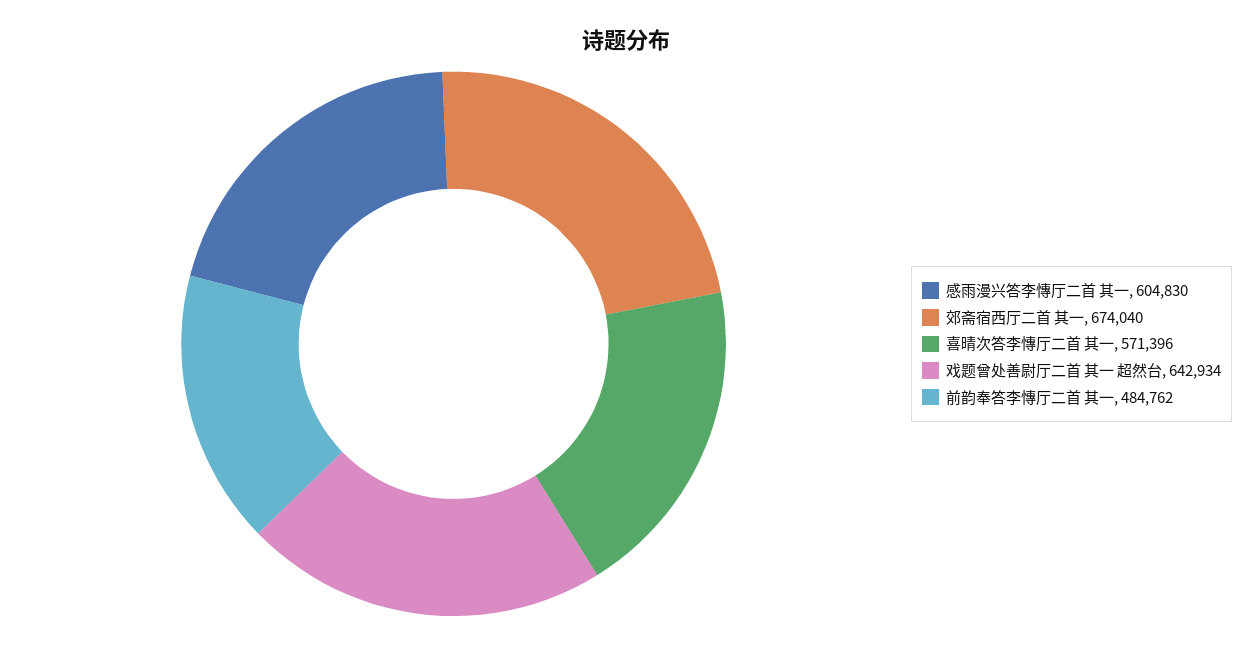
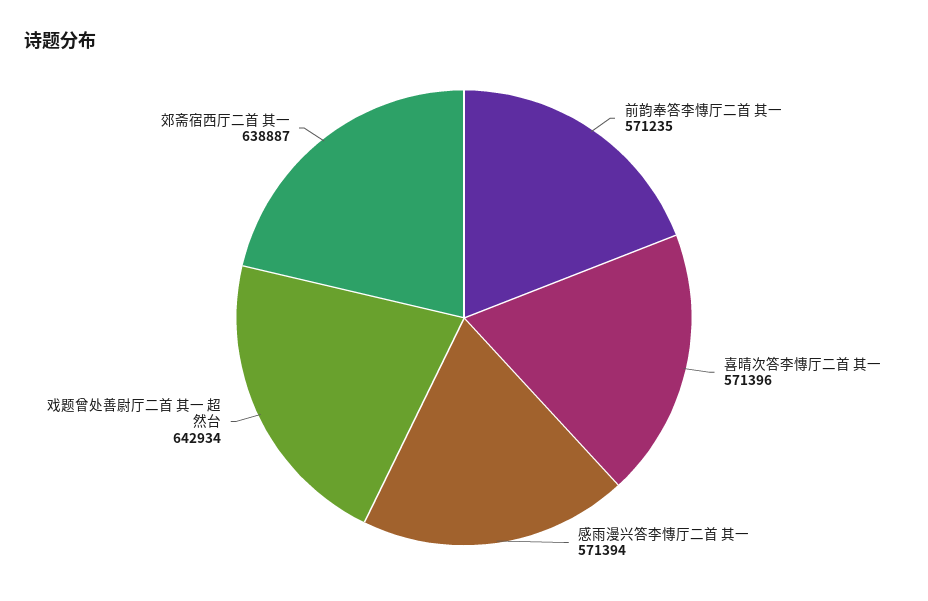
  {
-   "感雨漫兴答李慱厅二首 其一": 604830,
+   "感雨漫兴答李慱厅二首 其一": 571394,
-   "郊斋宿西厅二首 其一": 674040,
+   "郊斋宿西厅二首 其一": 638887,
    "喜晴次答李慱厅二首 其一": 571396,
    "戏题曾处善尉厅二首 其一 超然台": 642934,
-   "前韵奉答李慱厅二首 其一": 484762
+   "前韵奉答李慱厅二首 其一": 571235
  }

